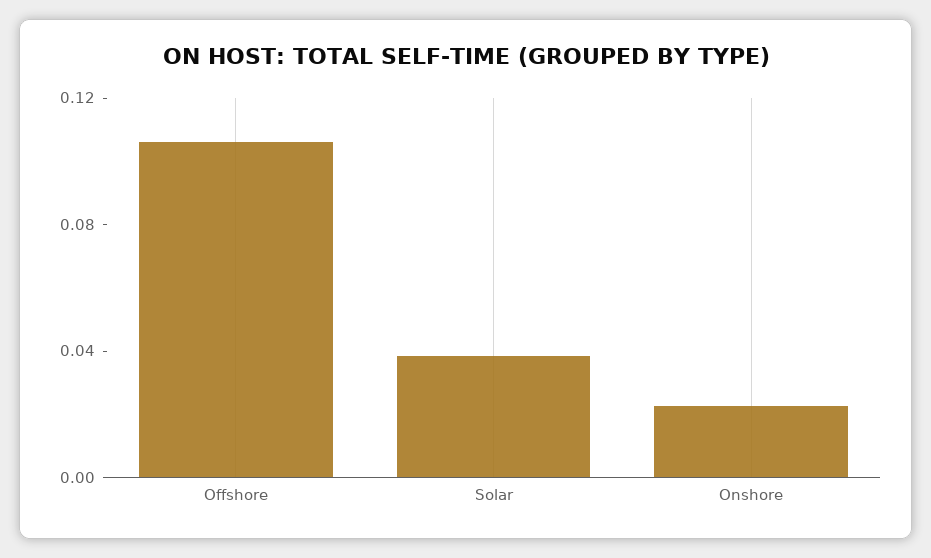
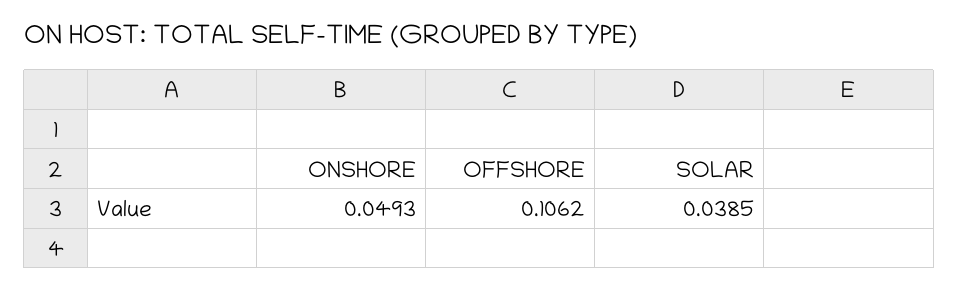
  {
    "Offshore": 0.1062,
    "Solar": 0.0385,
-   "Onshore": 0.02
+   "Onshore": 0.0493
  }

